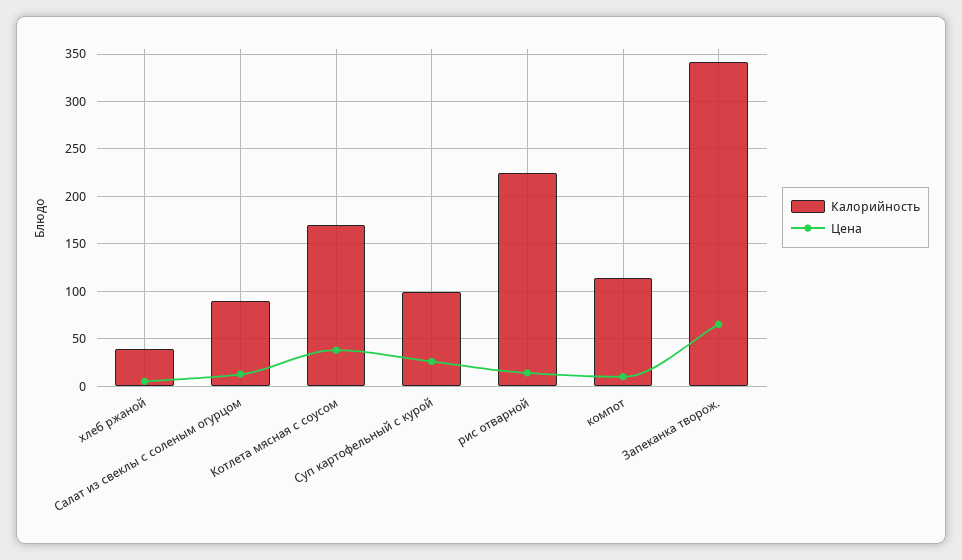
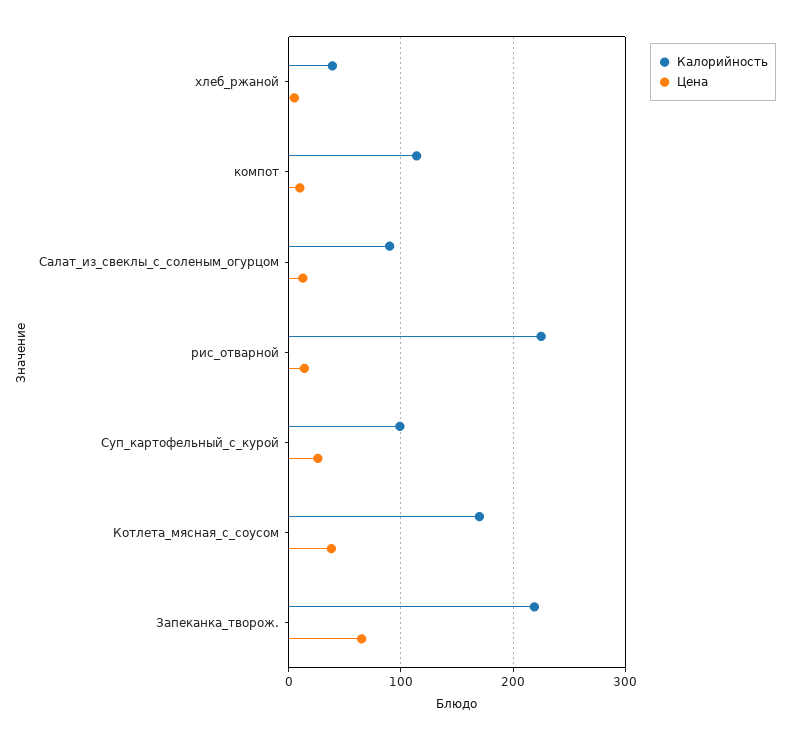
  {
    "Калорийность": {
      "хлеб ржаной": 40,
      "Салат из свеклы с соленым огурцом": 90,
      "Котлета мясная с соусом": 170,
      "Суп картофельный с курой": 100,
      "рис отварной": 230,
      "компот": 110,
-     "Запеканка творож.": 340
+     "Запеканка творож.": 220
    },
    "Цена": {
      "хлеб ржаной": 10,
      "Салат из свеклы с соленым огурцом": 10,
      "Котлета мясная с соусом": 40,
      "Суп картофельный с курой": 30,
      "рис отварной": 10,
      "компот": 10,
      "Запеканка творож.": 70
    }
  }

